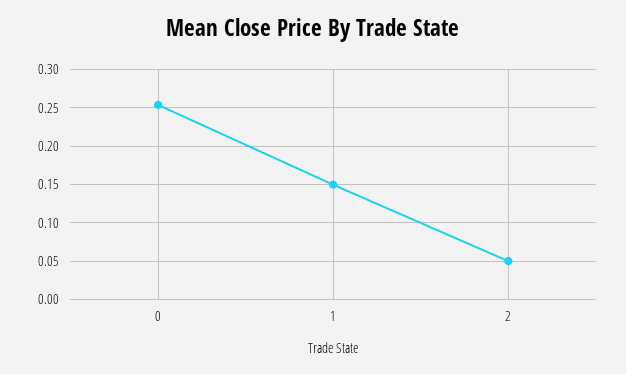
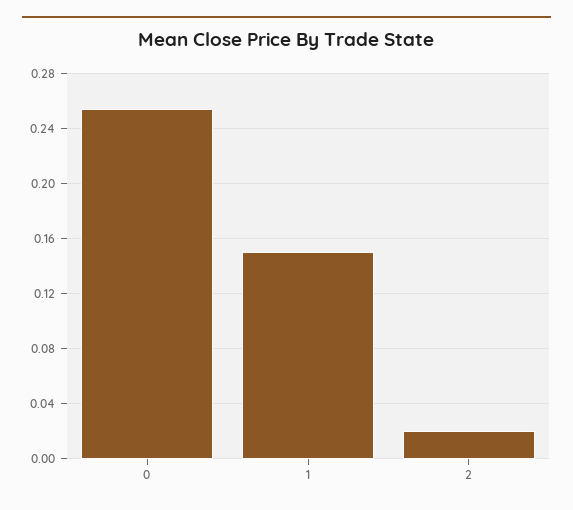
  {
    "0": 0.255,
    "1": 0.15,
-   "2": 0.05
+   "2": 0.02
  }

